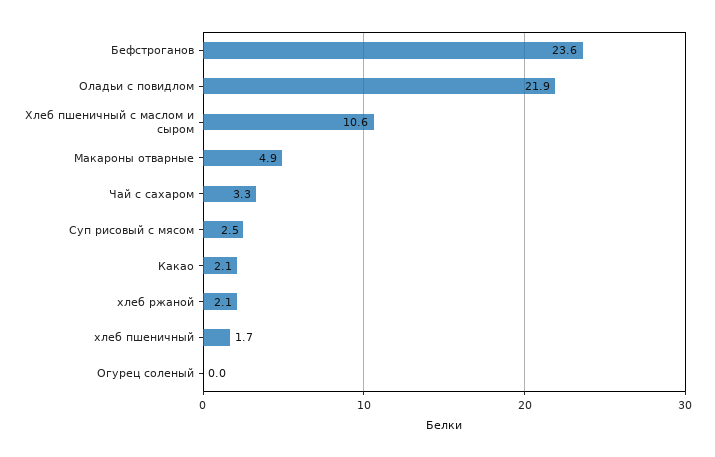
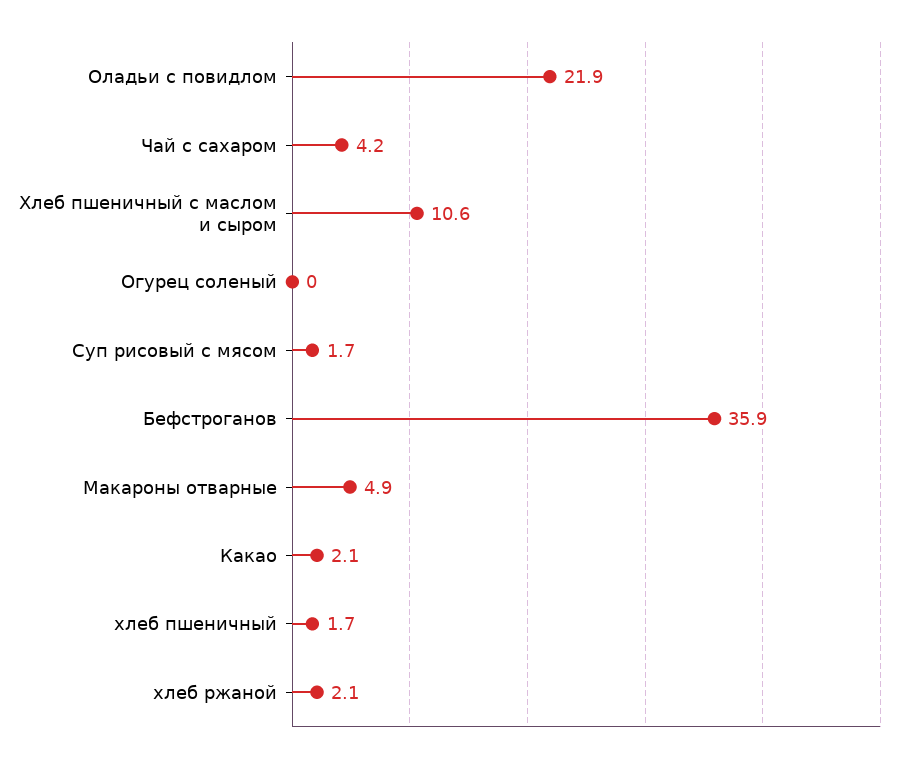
  {
-   "Бефстроганов": 23.6,
+   "Бефстроганов": 35.9,
    "Оладьи с повидлом": 21.9,
    "Хлеб пшеничный с маслом и сыром": 10.6,
    "Макароны отварные": 4.9,
-   "Чай с сахаром": 3.3,
+   "Чай с сахаром": 4.2,
-   "Суп рисовый с мясом": 2.5,
+   "Суп рисовый с мясом": 1.7,
    "Какао": 2.1,
    "хлеб ржаной": 2.1,
    "хлеб пшеничный": 1.7,
    "Огурец соленый": 0
  }

